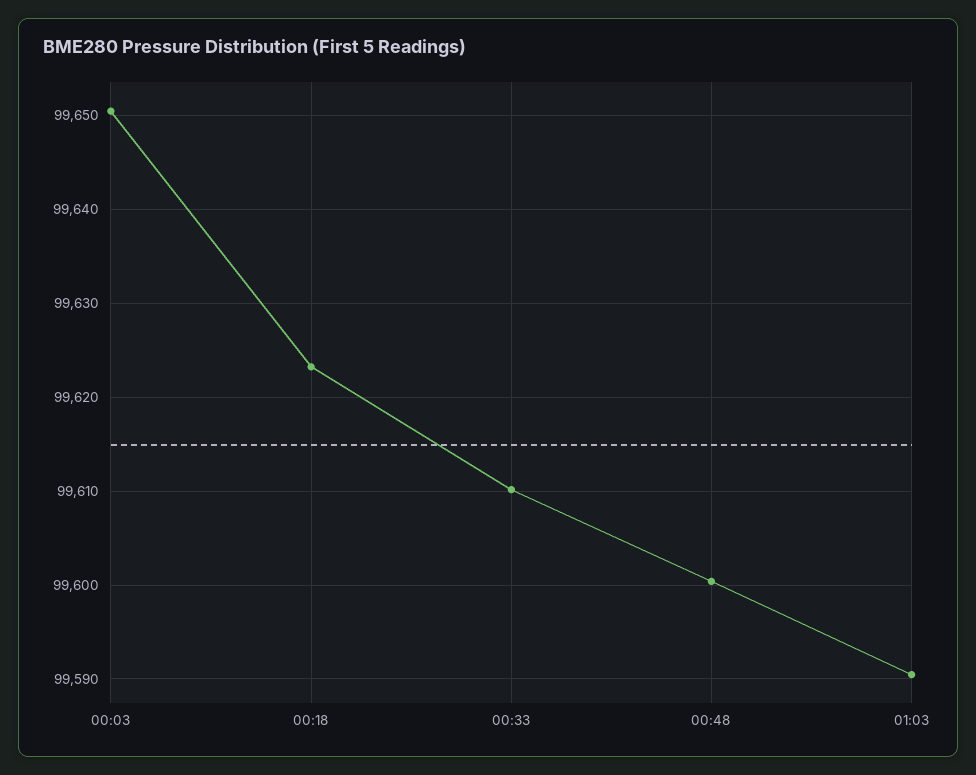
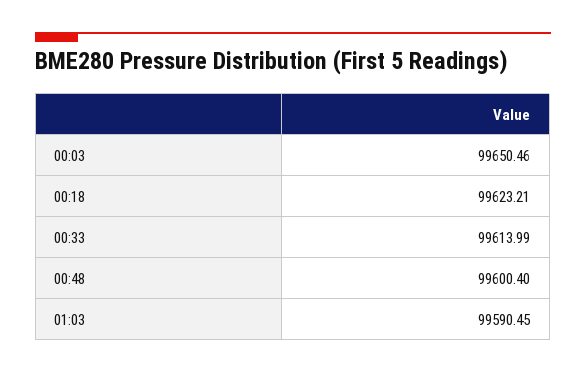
  {
    "00:03": 99650.46,
    "00:18": 99623.21,
-   "00:33": 99610,
+   "00:33": 99613.99,
    "00:48": 99600.4,
    "01:03": 99590.45
  }

